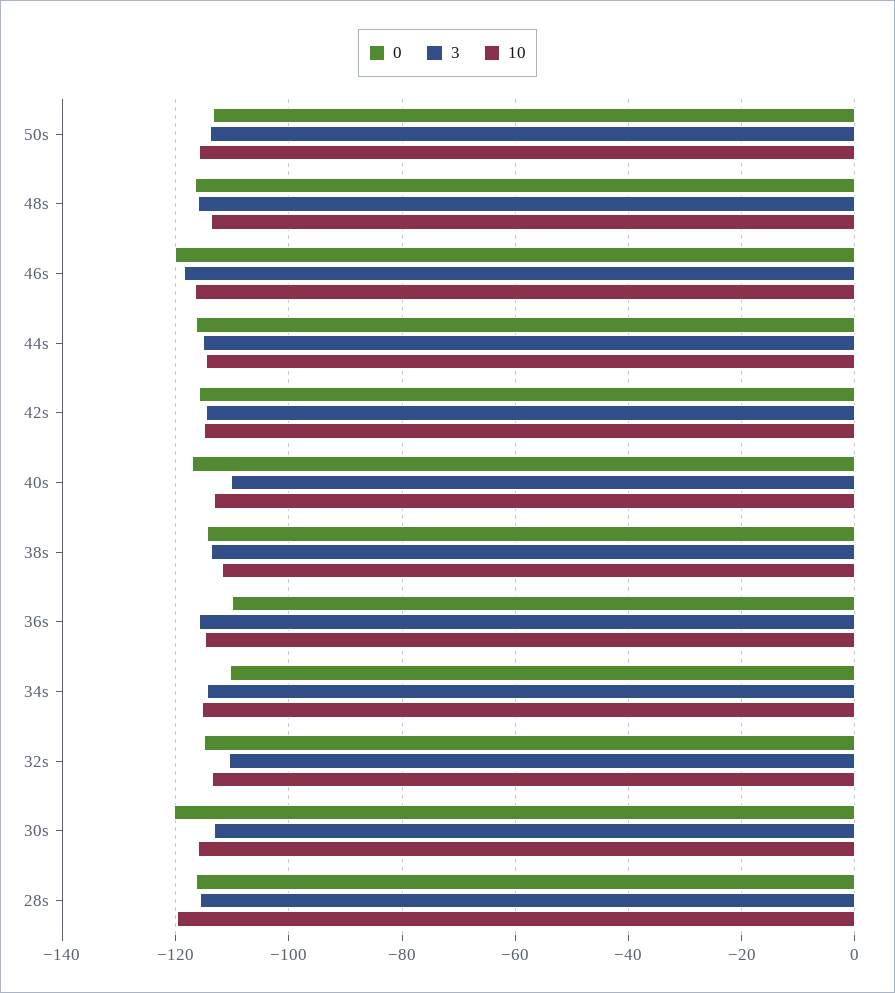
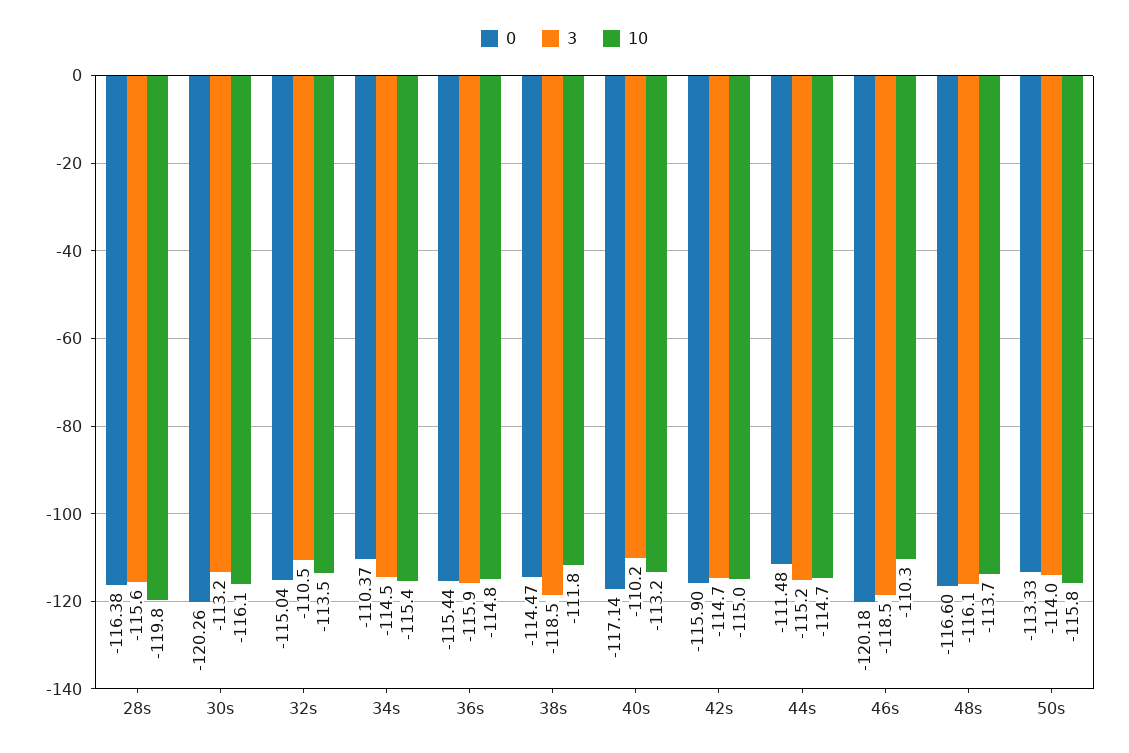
  {
    "0": {
      "50s": -113.33,
      "48s": -116.6,
      "46s": -120.18,
-     "44s": -116,
+     "44s": -111.48,
      "42s": -115.9,
      "40s": -117.14,
      "38s": -114.47,
-     "36s": -110,
+     "36s": -115.44,
      "34s": -110.37,
      "32s": -115.04,
      "30s": -120.26,
      "28s": -116.38
    },
    "3": {
      "50s": -114,
      "48s": -116.1,
      "46s": -118.5,
      "44s": -115.2,
      "42s": -114.7,
      "40s": -110.2,
-     "38s": -114,
+     "38s": -118.5,
      "36s": -115.9,
      "34s": -114.5,
      "32s": -110.5,
      "30s": -113.2,
      "28s": -115.6
    },
    "10": {
      "50s": -115.8,
      "48s": -113.7,
-     "46s": -116,
+     "46s": -110.3,
      "44s": -114.7,
      "42s": -115,
      "40s": -113.2,
      "38s": -111.8,
      "36s": -114.8,
      "34s": -115.4,
      "32s": -113.5,
      "30s": -116.1,
      "28s": -119.8
    }
  }

